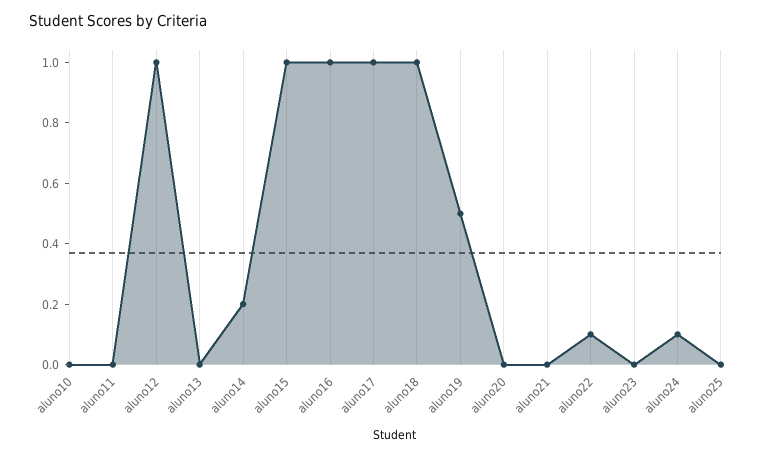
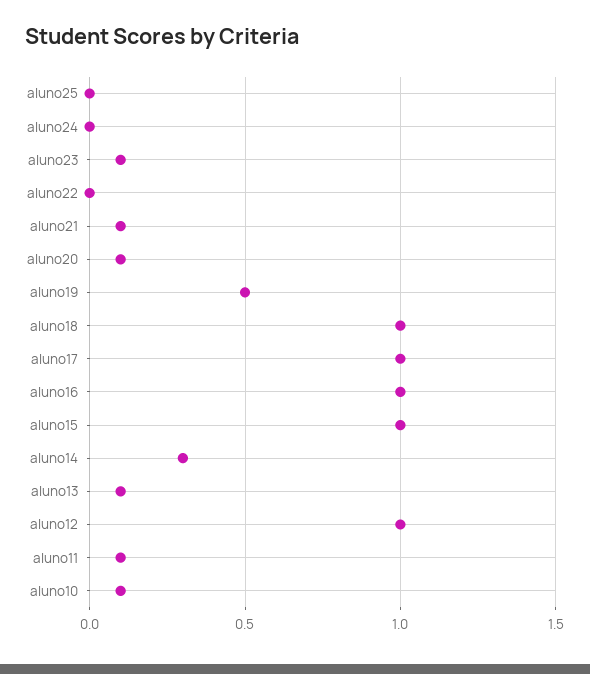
  {
-   "aluno10": 0,
+   "aluno10": 0.1,
-   "aluno11": 0,
+   "aluno11": 0.1,
    "aluno12": 1,
-   "aluno13": 0,
+   "aluno13": 0.1,
-   "aluno14": 0.2,
+   "aluno14": 0.3,
    "aluno15": 1,
    "aluno16": 1,
    "aluno17": 1,
    "aluno18": 1,
    "aluno19": 0.5,
-   "aluno20": 0,
+   "aluno20": 0.1,
-   "aluno21": 0,
+   "aluno21": 0.1,
-   "aluno22": 0.1,
+   "aluno22": 0,
-   "aluno23": 0,
+   "aluno23": 0.1,
-   "aluno24": 0.1,
+   "aluno24": 0,
    "aluno25": 0
  }

